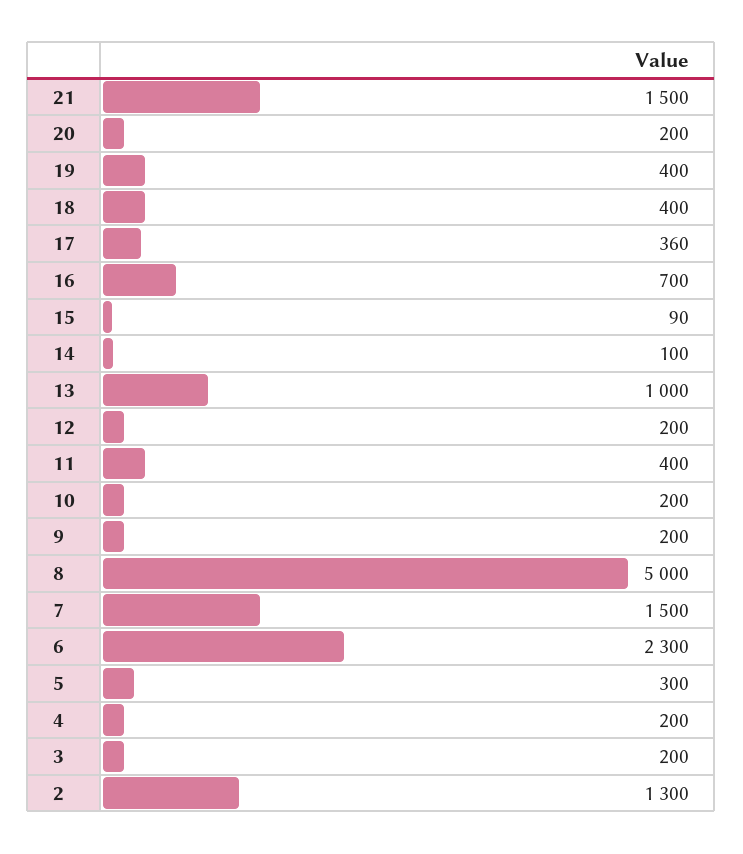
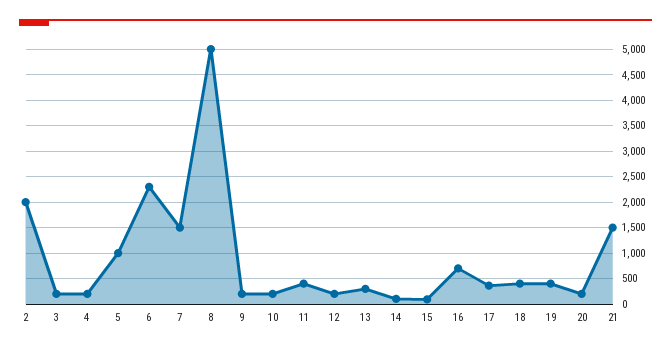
  {
    "21": 1500,
    "20": 200,
    "19": 400,
    "18": 400,
    "17": 360,
    "16": 700,
    "15": 90,
    "14": 100,
-   "13": 1000,
+   "13": 250,
    "12": 200,
    "11": 400,
    "10": 200,
    "9": 200,
    "8": 5000,
    "7": 1500,
    "6": 2300,
-   "5": 300,
+   "5": 1000,
    "4": 200,
    "3": 200,
-   "2": 1300
+   "2": 2000
  }

